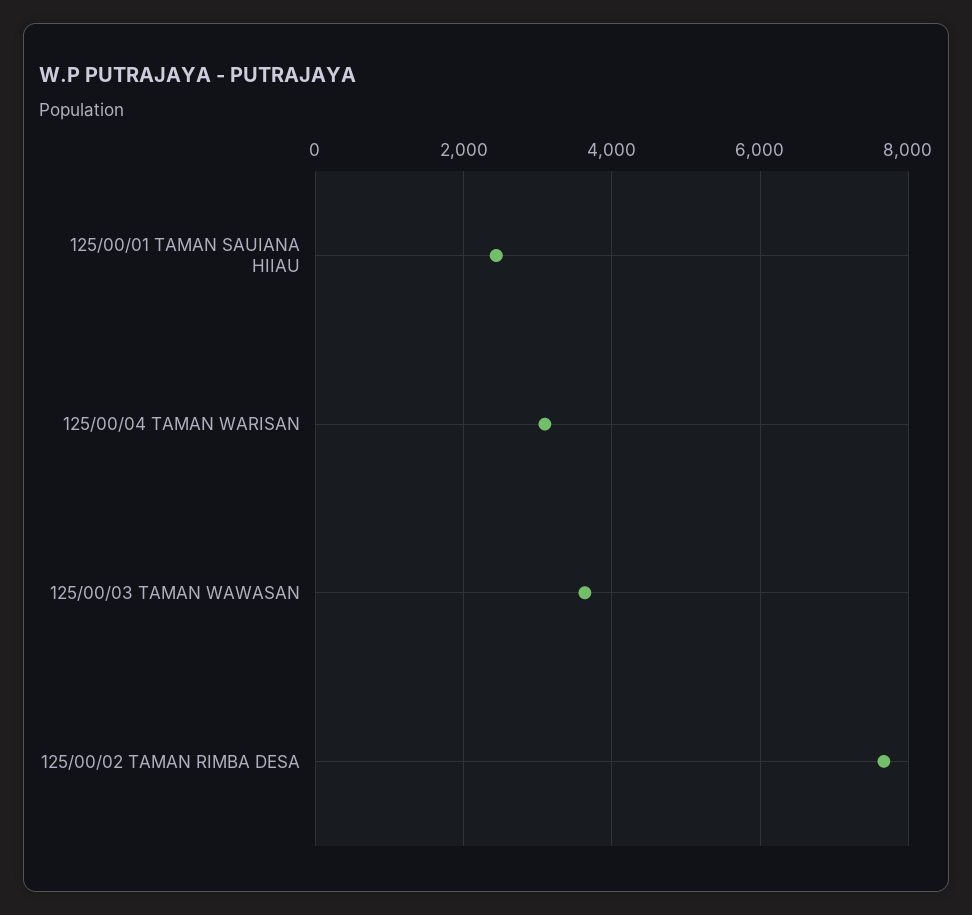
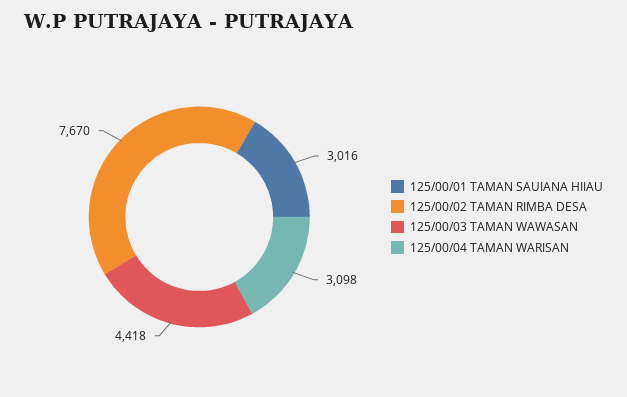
  {
-   "125/00/01 TAMAN SAUIANA HIIAU": 2400,
+   "125/00/01 TAMAN SAUIANA HIIAU": 3016,
    "125/00/04 TAMAN WARISAN": 3098,
-   "125/00/03 TAMAN WAWASAN": 3600,
+   "125/00/03 TAMAN WAWASAN": 4418,
    "125/00/02 TAMAN RIMBA DESA": 7670
  }

